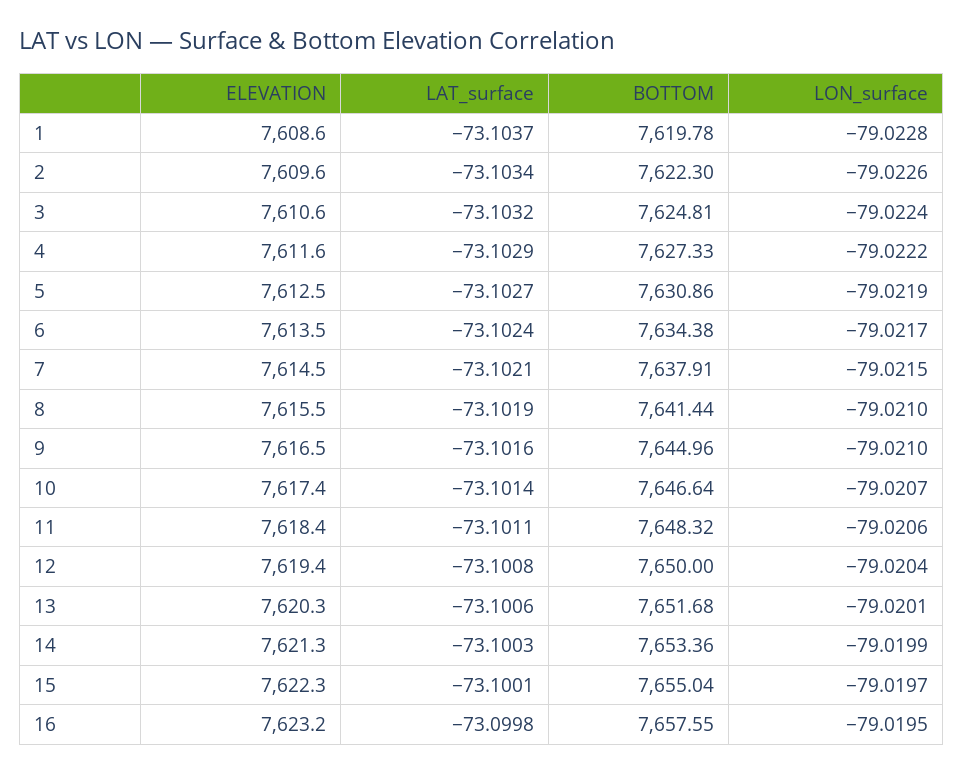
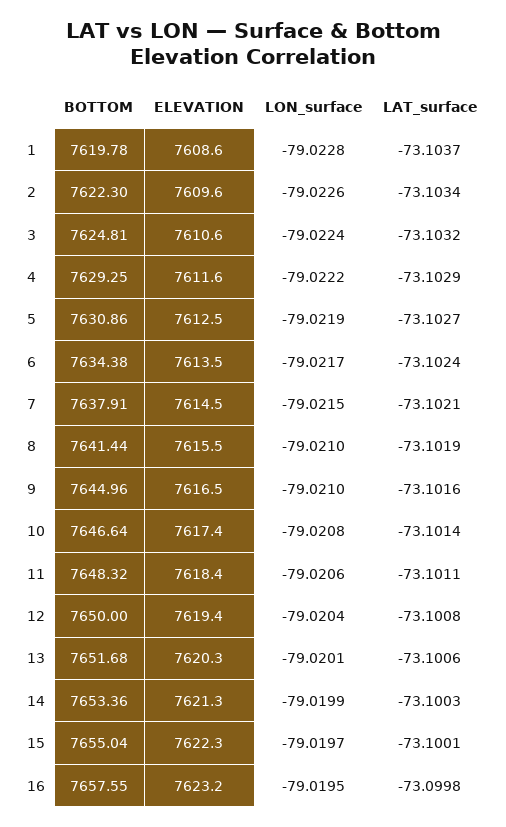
  {
    "ELEVATION": {
      "1": 7608.6,
      "2": 7609.6,
      "3": 7610.6,
      "4": 7611.6,
      "5": 7612.5,
      "6": 7613.5,
      "7": 7614.5,
      "8": 7615.5,
      "9": 7616.5,
      "10": 7617.4,
      "11": 7618.4,
      "12": 7619.4,
      "13": 7620.3,
      "14": 7621.3,
      "15": 7622.3,
      "16": 7623.2
    },
    "LAT_surface": {
      "1": -73.1037,
      "2": -73.1034,
      "3": -73.1032,
      "4": -73.1029,
      "5": -73.1027,
      "6": -73.1024,
      "7": -73.1021,
      "8": -73.1019,
      "9": -73.1016,
      "10": -73.1014,
      "11": -73.1011,
      "12": -73.1008,
      "13": -73.1006,
      "14": -73.1003,
      "15": -73.1001,
      "16": -73.0998
    },
    "BOTTOM": {
      "1": 7619.78,
      "2": 7622.3,
      "3": 7624.81,
-     "4": 7627.33,
+     "4": 7629.25,
      "5": 7630.86,
      "6": 7634.38,
      "7": 7637.91,
      "8": 7641.44,
      "9": 7644.96,
      "10": 7646.64,
      "11": 7648.32,
      "12": 7650,
      "13": 7651.68,
      "14": 7653.36,
      "15": 7655.04,
      "16": 7657.55
    },
    "LON_surface": {
      "1": -79.0228,
      "2": -79.0226,
      "3": -79.0224,
      "4": -79.0222,
      "5": -79.0219,
      "6": -79.0217,
      "7": -79.0215,
      "8": -79.021,
      "9": -79.021,
-     "10": -79.0207,
+     "10": -79.0208,
      "11": -79.0206,
      "12": -79.0204,
      "13": -79.0201,
      "14": -79.0199,
      "15": -79.0197,
      "16": -79.0195
    }
  }

